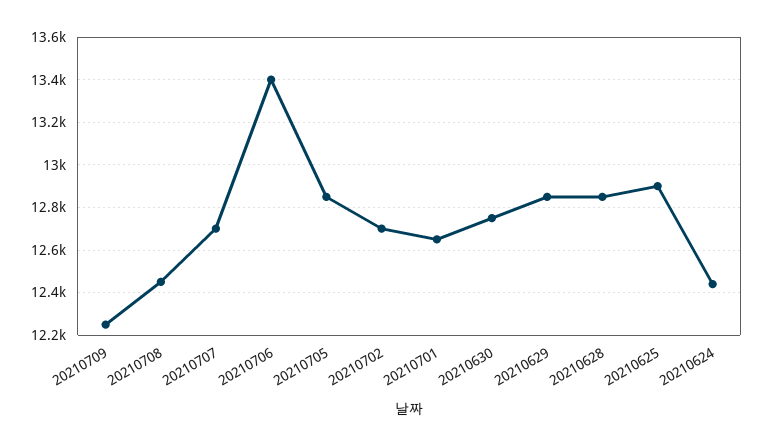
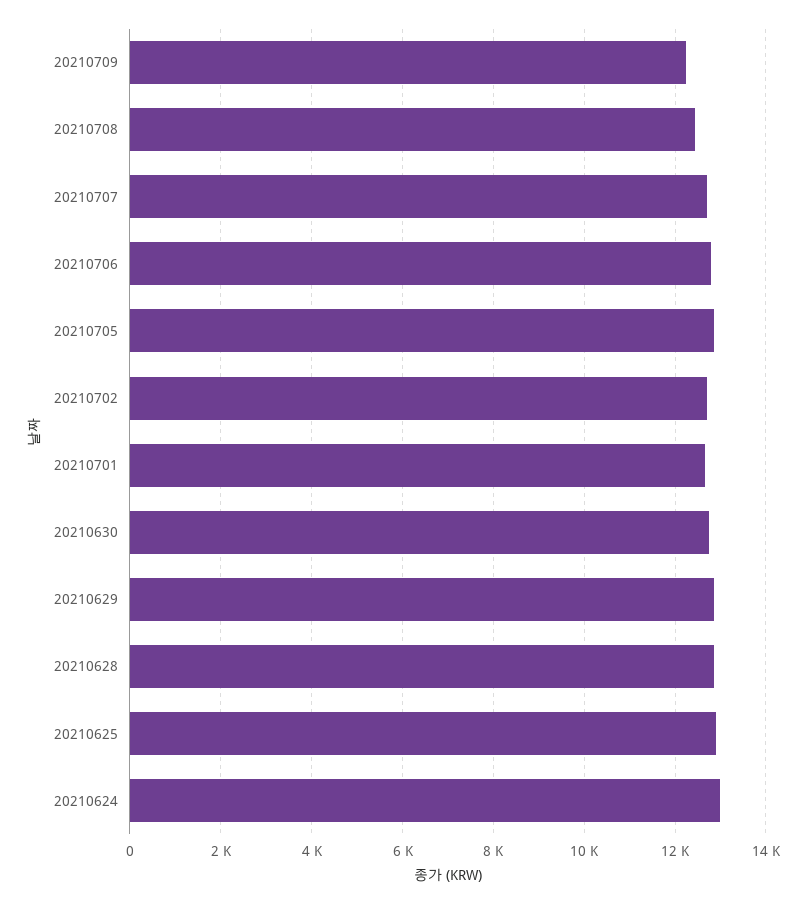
  {
    "20210709": 12250,
    "20210708": 12450,
    "20210707": 12700,
-   "20210706": 13400,
+   "20210706": 12800,
    "20210705": 12850,
    "20210702": 12700,
    "20210701": 12650,
    "20210630": 12750,
    "20210629": 12850,
    "20210628": 12850,
    "20210625": 12900,
-   "20210624": 12450
+   "20210624": 13000
  }

